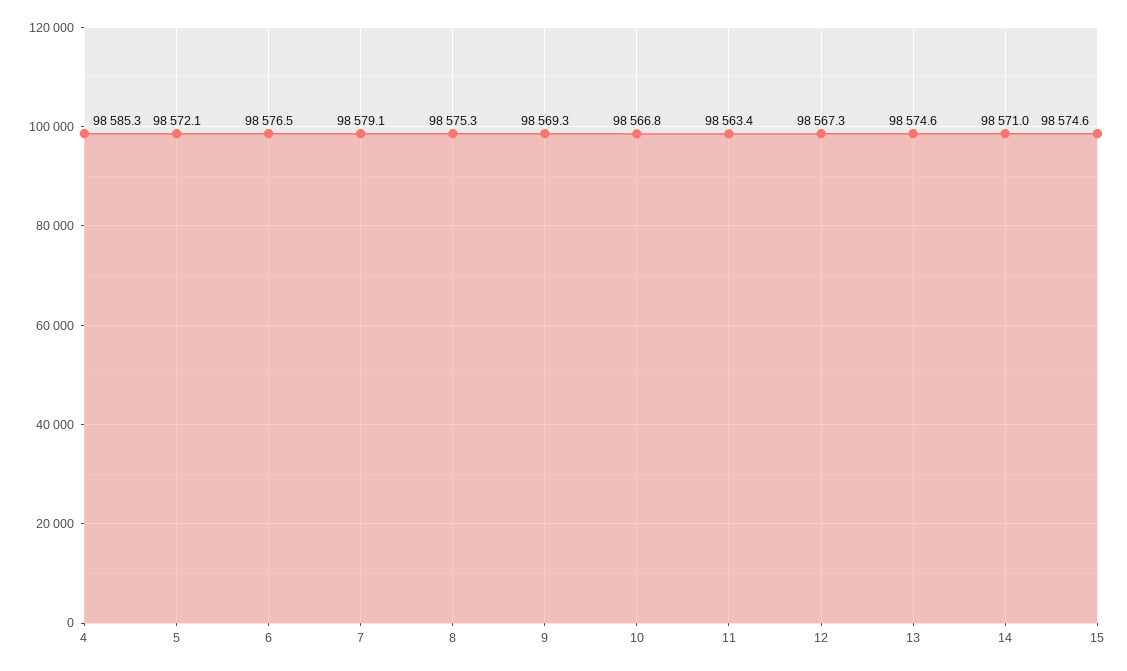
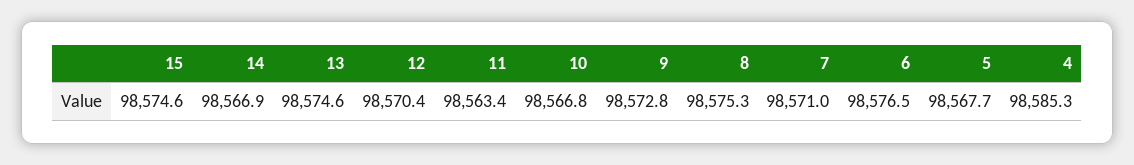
  {
    "4": 98585.3,
-   "5": 98572.1,
+   "5": 98567.7,
    "6": 98576.5,
-   "7": 98579.1,
+   "7": 98571,
    "8": 98575.3,
-   "9": 98569.3,
+   "9": 98572.8,
    "10": 98566.8,
    "11": 98563.4,
-   "12": 98567.3,
+   "12": 98570.4,
    "13": 98574.6,
-   "14": 98571,
+   "14": 98566.9,
    "15": 98574.6
  }

